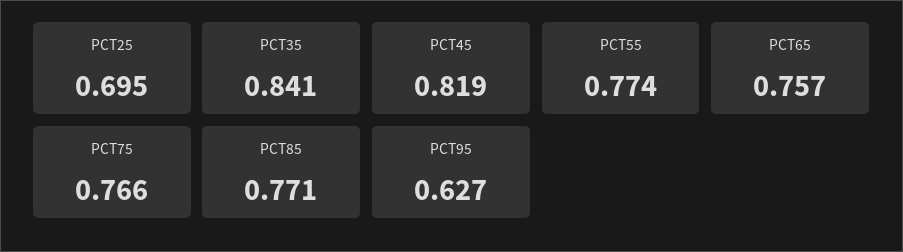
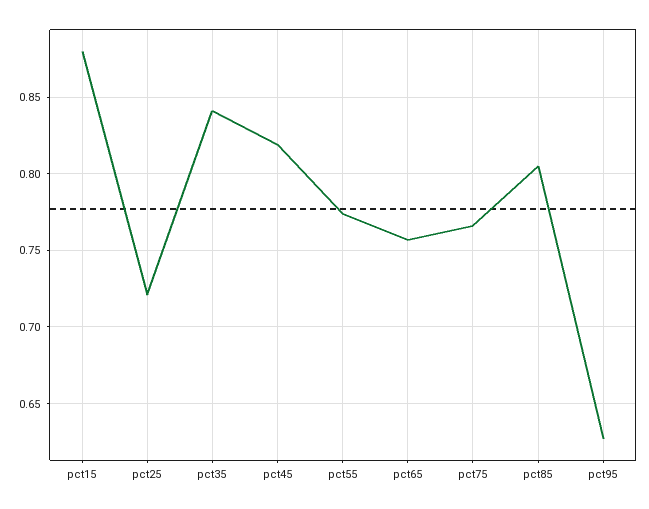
  {
-   "PCT25": 0.695,
+   "PCT25": 0.72,
    "PCT35": 0.841,
    "PCT45": 0.819,
    "PCT55": 0.774,
    "PCT65": 0.757,
    "PCT75": 0.766,
-   "PCT85": 0.771,
+   "PCT85": 0.805,
-   "PCT95": 0.627
+   "PCT95": 0.627,
+   "pct15": 0.88
  }

